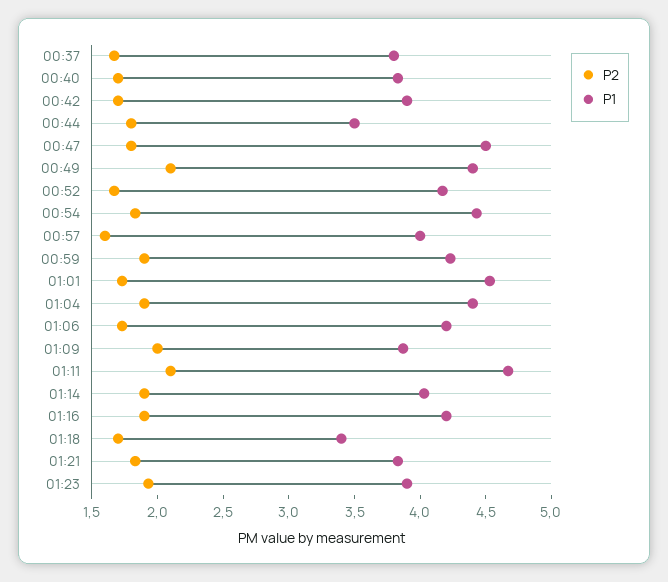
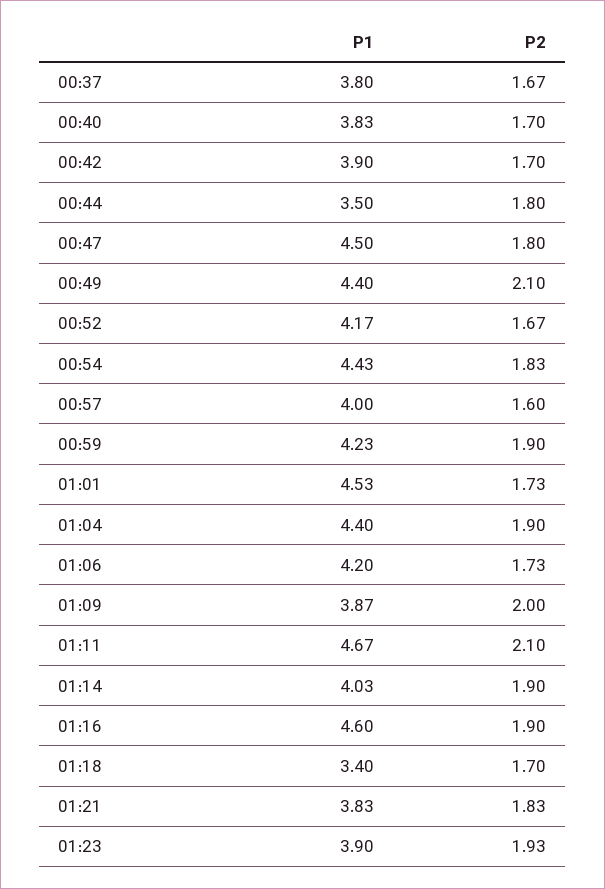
  {
    "P2": {
      "00:37": 1.67,
      "00:40": 1.7,
      "00:42": 1.7,
      "00:44": 1.8,
      "00:47": 1.8,
      "00:49": 2.1,
      "00:52": 1.67,
      "00:54": 1.83,
      "00:57": 1.6,
      "00:59": 1.9,
      "01:01": 1.73,
      "01:04": 1.9,
      "01:06": 1.73,
      "01:09": 2,
      "01:11": 2.1,
      "01:14": 1.9,
      "01:16": 1.9,
      "01:18": 1.7,
      "01:21": 1.83,
      "01:23": 1.93
    },
    "P1": {
      "00:37": 3.8,
      "00:40": 3.83,
      "00:42": 3.9,
      "00:44": 3.5,
      "00:47": 4.5,
      "00:49": 4.4,
      "00:52": 4.17,
      "00:54": 4.43,
      "00:57": 4,
      "00:59": 4.23,
      "01:01": 4.53,
      "01:04": 4.4,
      "01:06": 4.2,
      "01:09": 3.87,
      "01:11": 4.67,
      "01:14": 4.03,
-     "01:16": 4.2,
+     "01:16": 4.6,
      "01:18": 3.4,
      "01:21": 3.83,
      "01:23": 3.9
    }
  }

